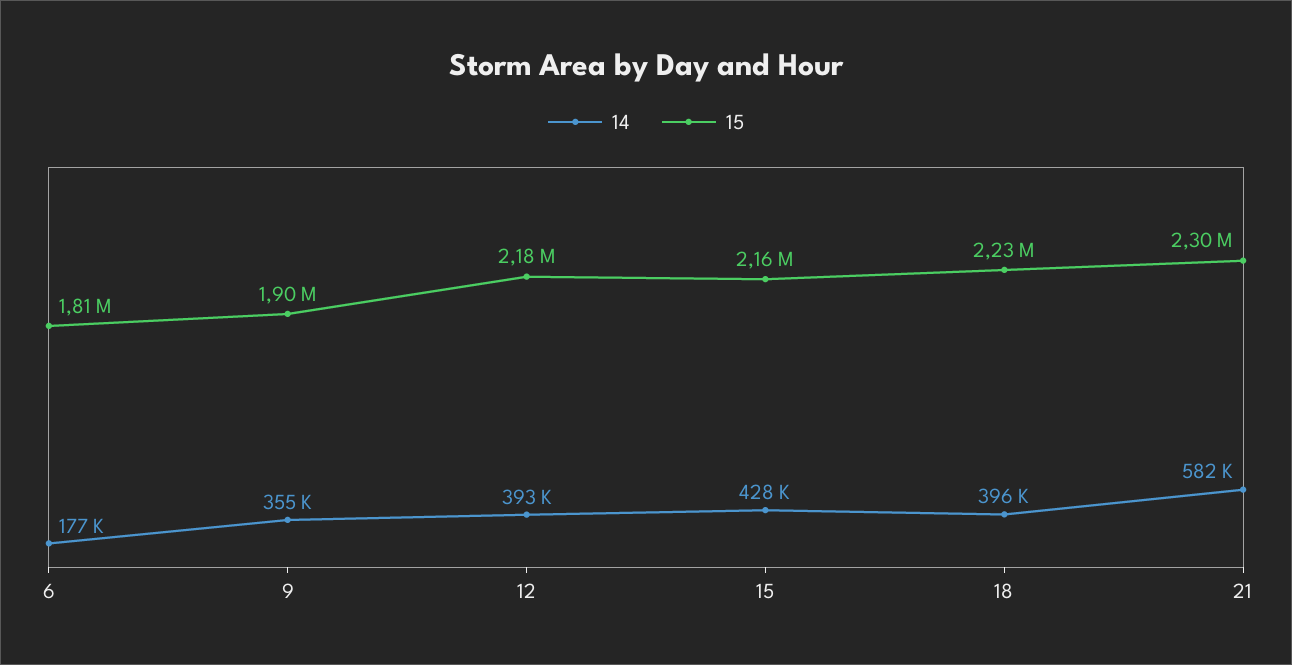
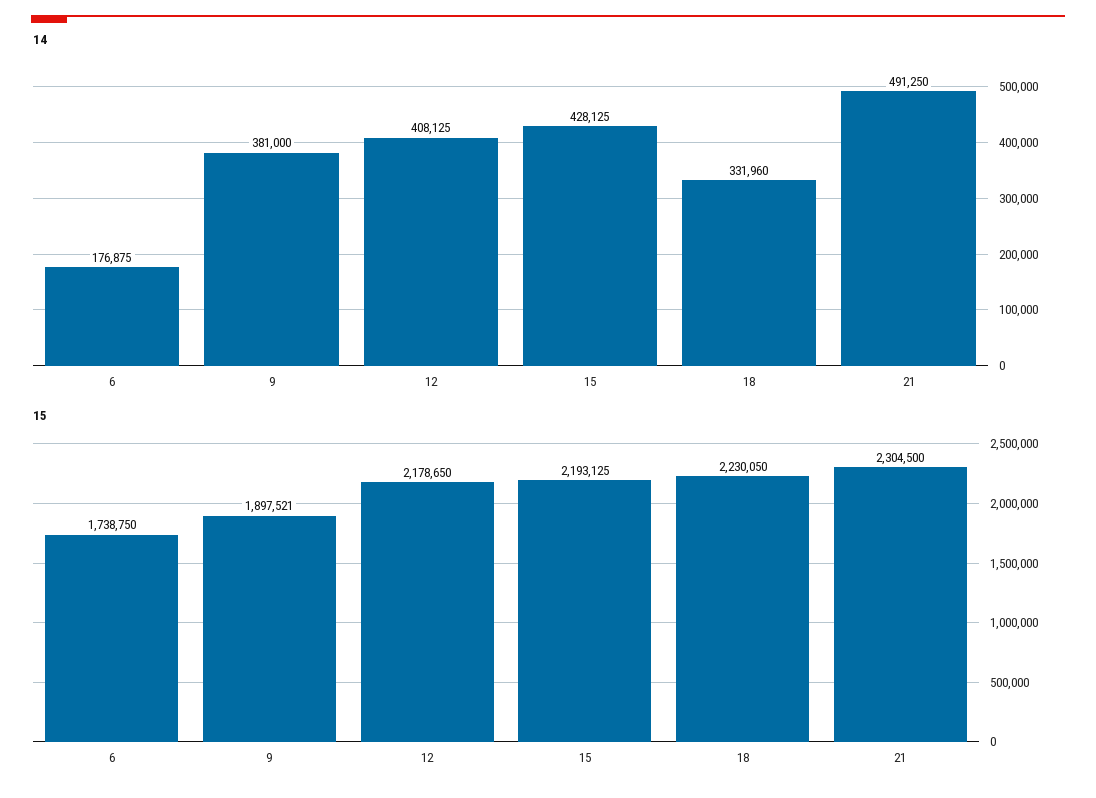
  {
    "14": {
      "6": 176875,
-     "9": 355000,
+     "9": 381000,
-     "12": 393000,
+     "12": 408125,
      "15": 428125,
-     "18": 396000,
+     "18": 331960,
-     "21": 582000
+     "21": 491250
    },
    "15": {
-     "6": 1810000,
+     "6": 1738750,
      "9": 1897521,
      "12": 2178650,
-     "15": 2160000,
+     "15": 2193125,
      "18": 2230050,
      "21": 2304500
    }
  }

